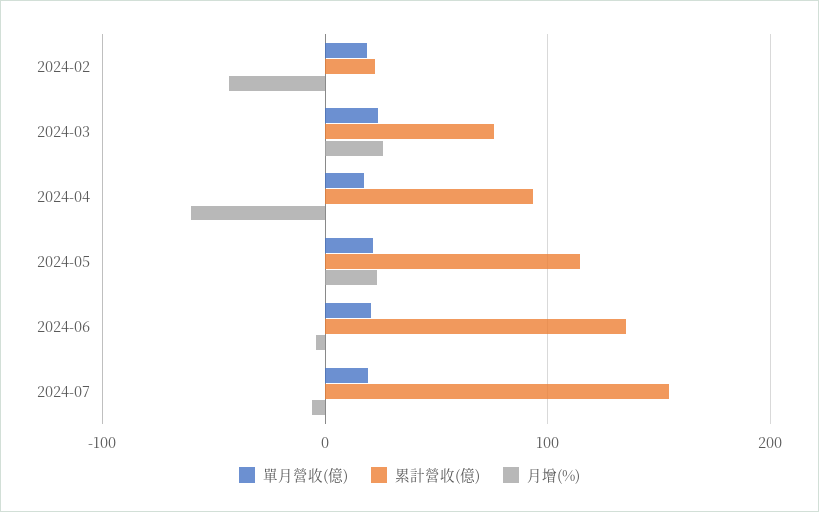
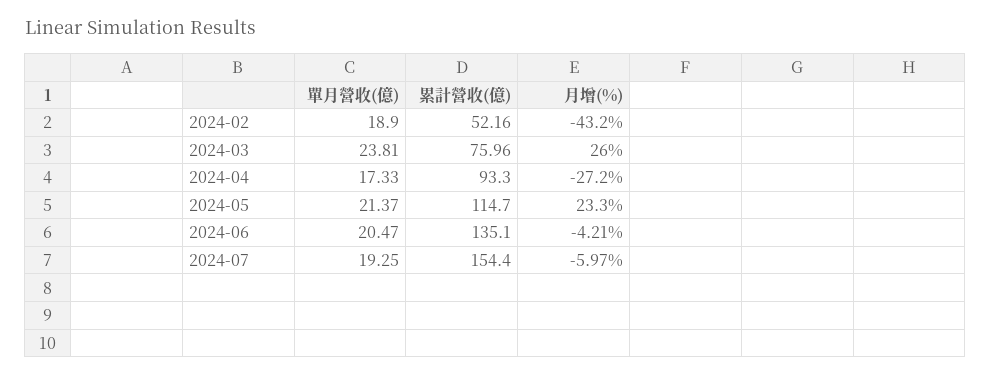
  {
    "單月營收(億)": {
      "2024-02": 18.9,
      "2024-03": 23.81,
      "2024-04": 17.33,
      "2024-05": 21.37,
      "2024-06": 20.47,
      "2024-07": 19.25
    },
    "累計營收(億)": {
-     "2024-02": 20,
+     "2024-02": 52.16,
      "2024-03": 75.96,
      "2024-04": 93.3,
      "2024-05": 114.7,
      "2024-06": 135.1,
      "2024-07": 154.4
    },
    "月增(%)": {
      "2024-02": -43.2,
      "2024-03": 26,
-     "2024-04": -60,
+     "2024-04": -27.2,
      "2024-05": 23.3,
      "2024-06": -4.21,
      "2024-07": -5.97
    }
  }

